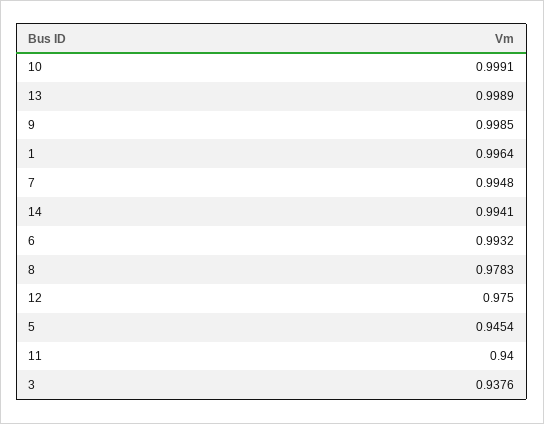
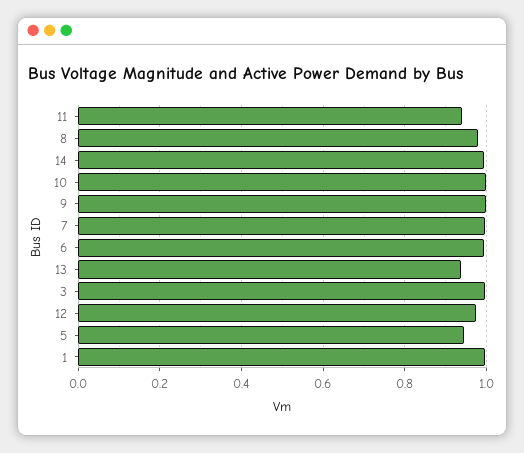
  {
    "10": 0.9991,
-   "13": 0.9989,
+   "13": 0.94,
    "9": 0.9985,
    "1": 0.9964,
    "7": 0.9948,
    "14": 0.9941,
    "6": 0.9932,
    "8": 0.9783,
    "12": 0.975,
    "5": 0.9454,
    "11": 0.94,
-   "3": 0.9376
+   "3": 1
  }

